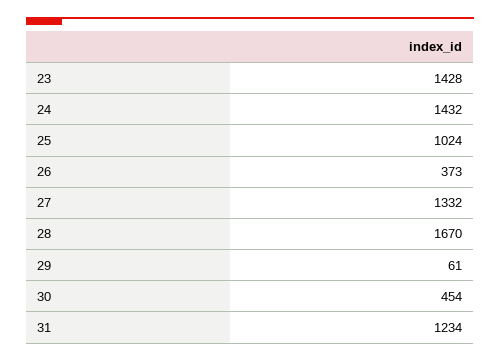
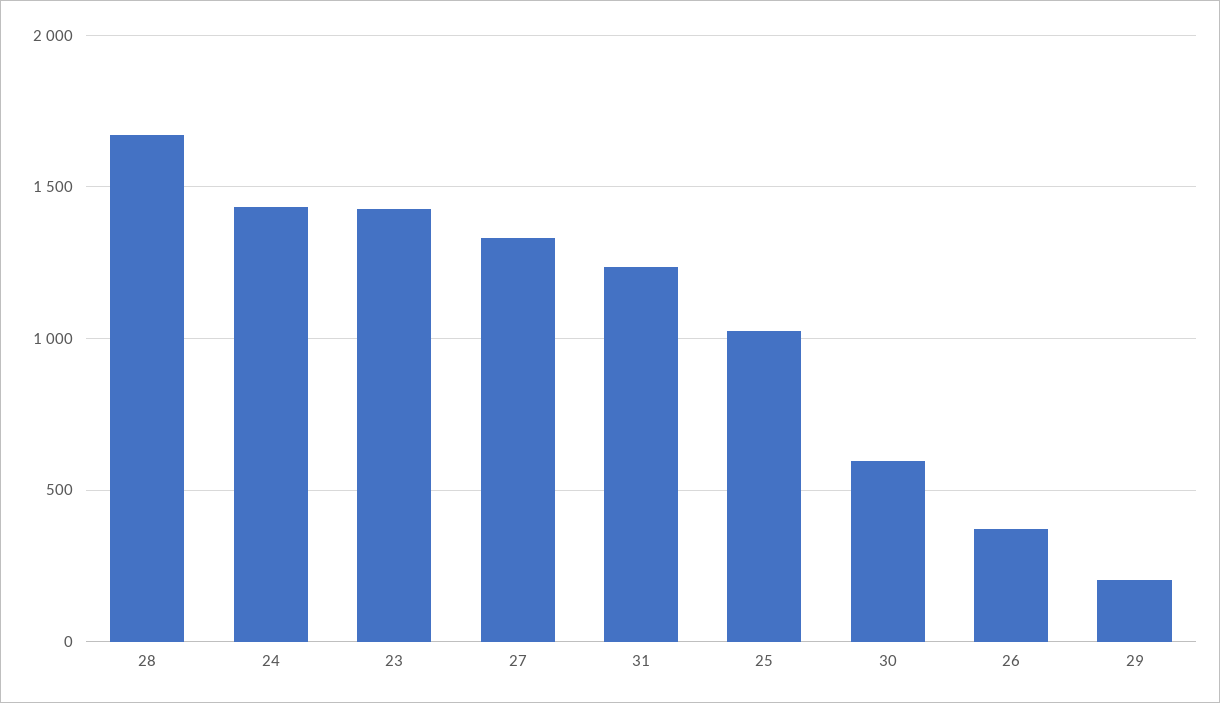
  {
    "23": 1428,
    "24": 1432,
    "25": 1024,
    "26": 373,
    "27": 1332,
    "28": 1670,
-   "29": 61,
+   "29": 200,
-   "30": 454,
+   "30": 600,
    "31": 1234
  }

